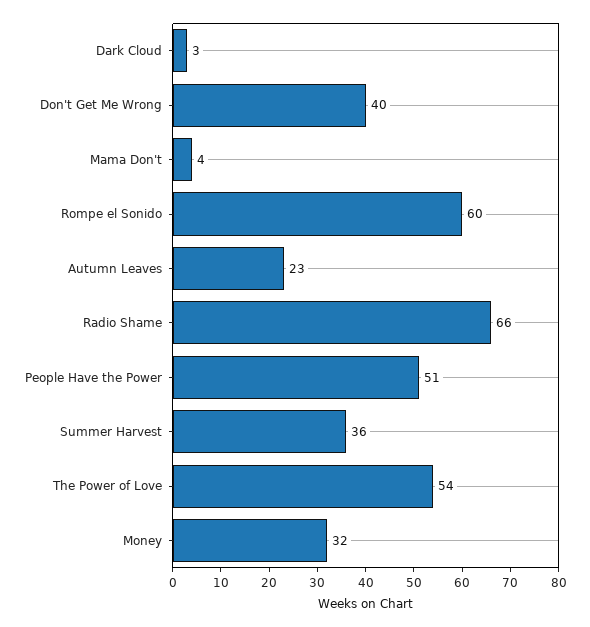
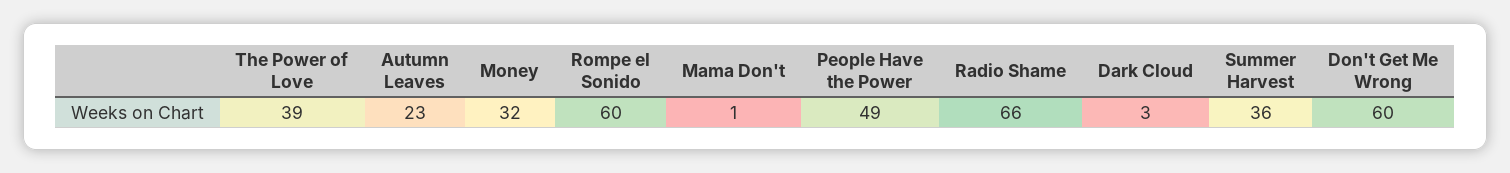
  {
    "Dark Cloud": 3,
-   "Don't Get Me Wrong": 40,
+   "Don't Get Me Wrong": 60,
-   "Mama Don't": 4,
+   "Mama Don't": 1,
    "Rompe el Sonido": 60,
    "Autumn Leaves": 23,
    "Radio Shame": 66,
-   "People Have the Power": 51,
+   "People Have the Power": 49,
    "Summer Harvest": 36,
-   "The Power of Love": 54,
+   "The Power of Love": 39,
    "Money": 32
  }

